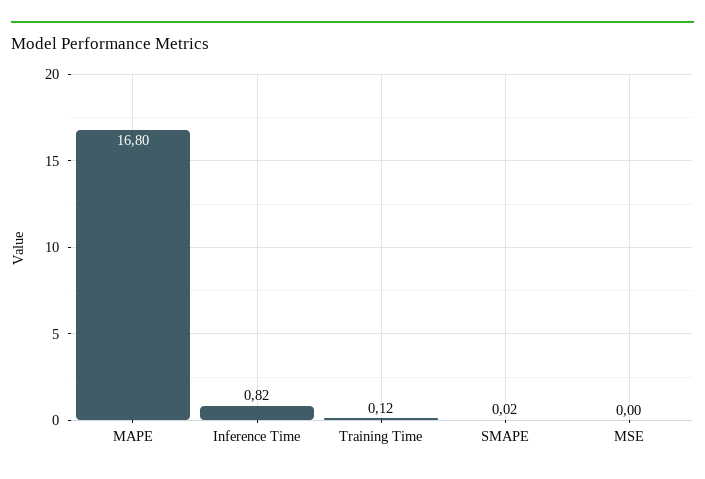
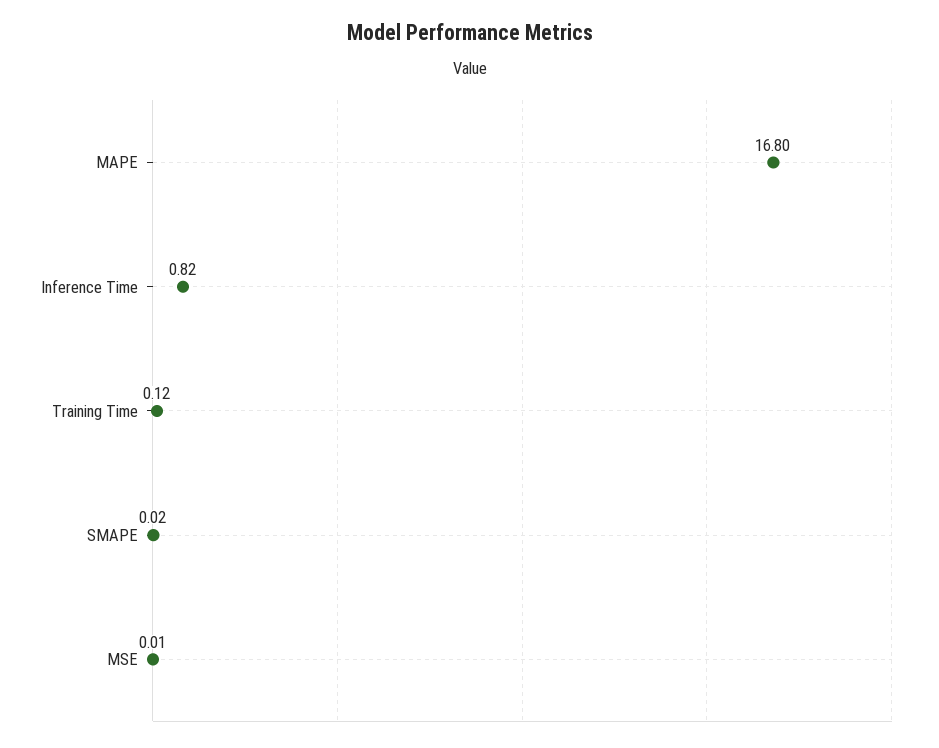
  {
    "MAPE": 16.8,
    "Inference Time": 0.82,
    "Training Time": 0.12,
    "SMAPE": 0.02,
-   "MSE": 0
+   "MSE": 0.01
  }

